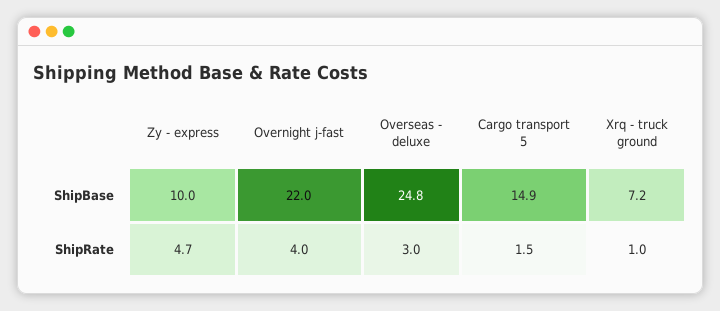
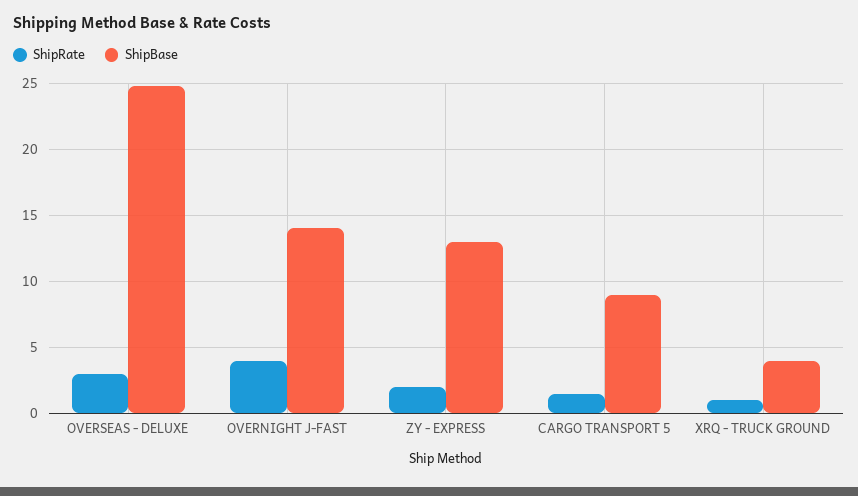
  {
    "ShipBase": {
-     "Zy - express": 10,
+     "Zy - express": 13,
-     "Overnight j-fast": 22,
+     "Overnight j-fast": 14,
      "Overseas - deluxe": 24.8,
-     "Cargo transport 5": 14.9,
+     "Cargo transport 5": 9,
-     "Xrq - truck ground": 7.2
+     "Xrq - truck ground": 4
    },
    "ShipRate": {
-     "Zy - express": 4.7,
+     "Zy - express": 2,
      "Overnight j-fast": 4,
      "Overseas - deluxe": 3,
      "Cargo transport 5": 1.5,
      "Xrq - truck ground": 1
    }
  }

